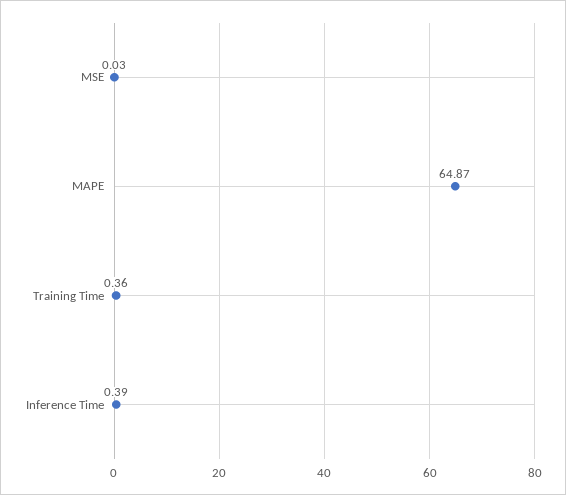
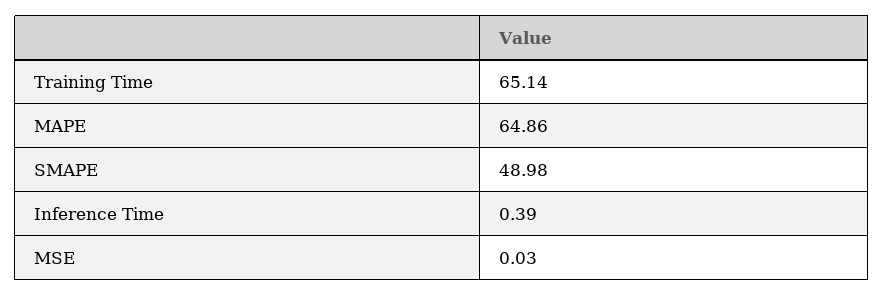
  {
    "MSE": 0.03,
-   "MAPE": 64.87,
+   "MAPE": 64.86,
-   "Training Time": 0.36,
+   "Training Time": 65.14,
-   "Inference Time": 0.39
+   "Inference Time": 0.39,
+   "SMAPE": 48.98
  }

